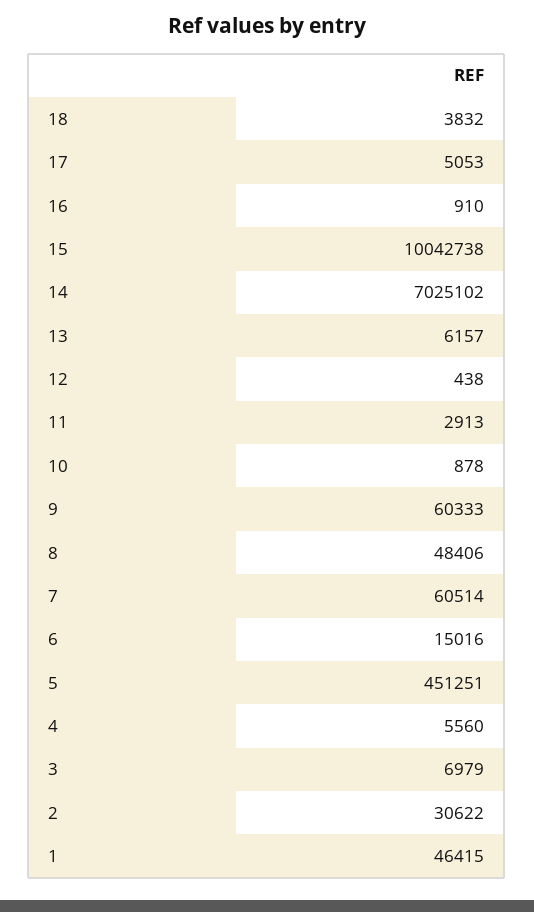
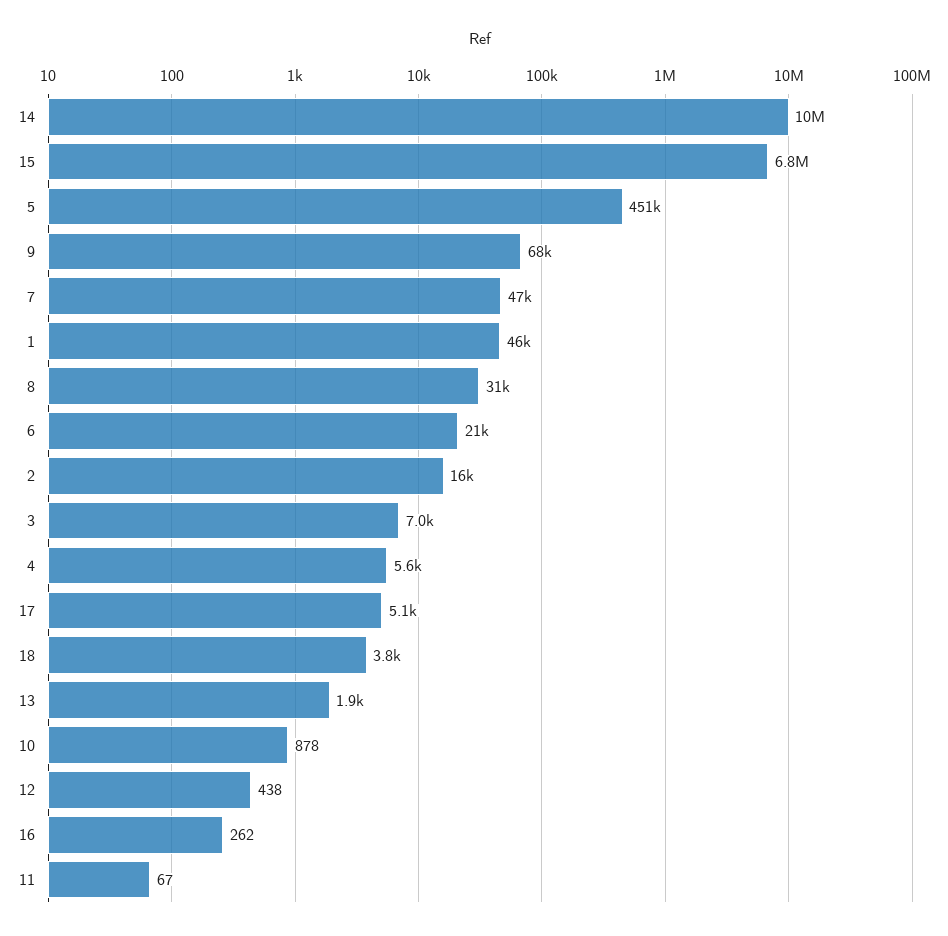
  {
    "18": 3832,
    "17": 5053,
-   "16": 910,
+   "16": 262,
-   "15": 10042738,
+   "15": 6800000,
-   "14": 7025102,
+   "14": 10000000,
-   "13": 6157,
+   "13": 1900,
    "12": 438,
-   "11": 2913,
+   "11": 67,
    "10": 878,
-   "9": 60333,
+   "9": 68000,
-   "8": 48406,
+   "8": 31000,
-   "7": 60514,
+   "7": 47000,
-   "6": 15016,
+   "6": 21000,
    "5": 451251,
    "4": 5560,
    "3": 6979,
-   "2": 30622,
+   "2": 16000,
    "1": 46415
  }

